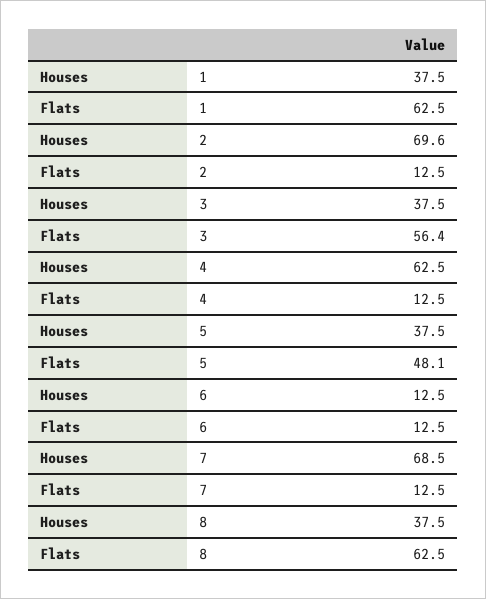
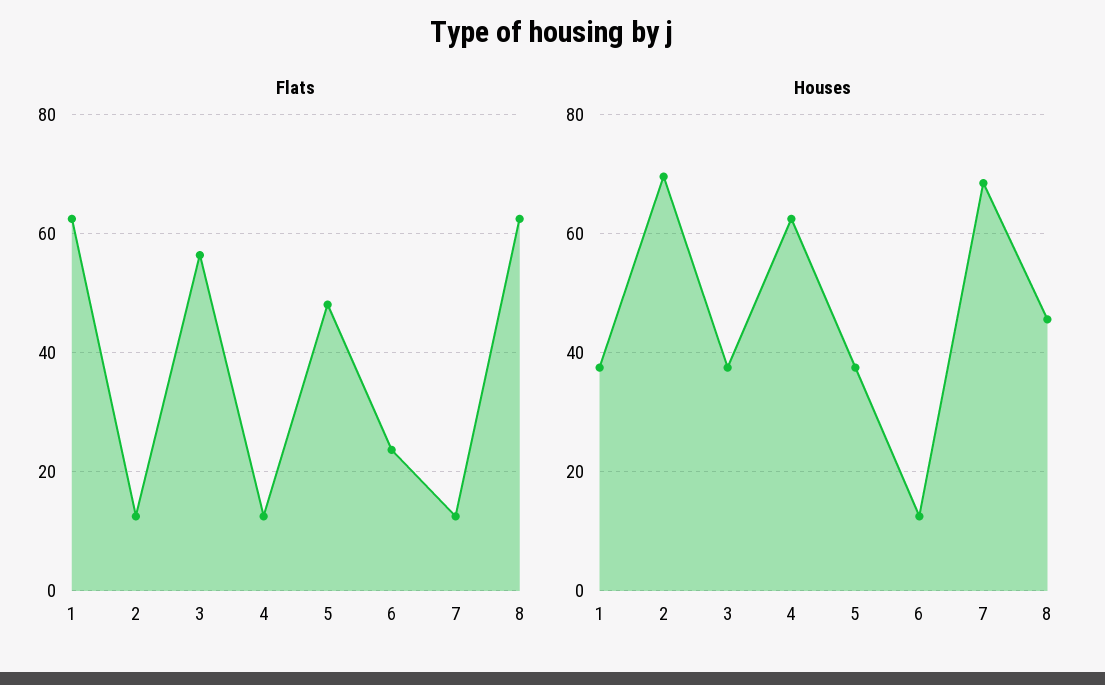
  {
    "Houses": {
      "1": 37.5,
      "2": 69.6,
      "3": 37.5,
      "4": 62.5,
      "5": 37.5,
      "6": 12.5,
      "7": 68.5,
-     "8": 37.5
+     "8": 46
    },
    "Flats": {
      "1": 62.5,
      "2": 12.5,
      "3": 56.4,
      "4": 12.5,
      "5": 48.1,
-     "6": 12.5,
+     "6": 24,
      "7": 12.5,
      "8": 62.5
    }
  }

